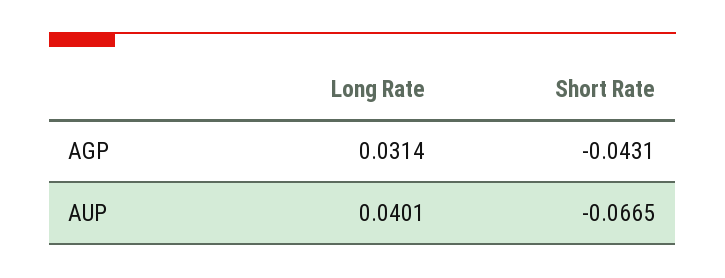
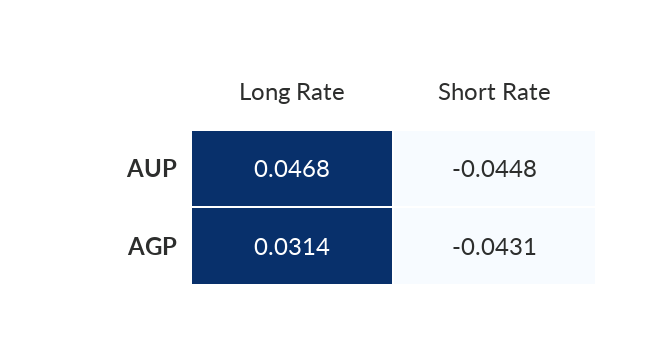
  {
    "Long Rate": {
      "AGP": 0.0314,
-     "AUP": 0.0401
+     "AUP": 0.0468
    },
    "Short Rate": {
      "AGP": -0.0431,
-     "AUP": -0.0665
+     "AUP": -0.0448
    }
  }

